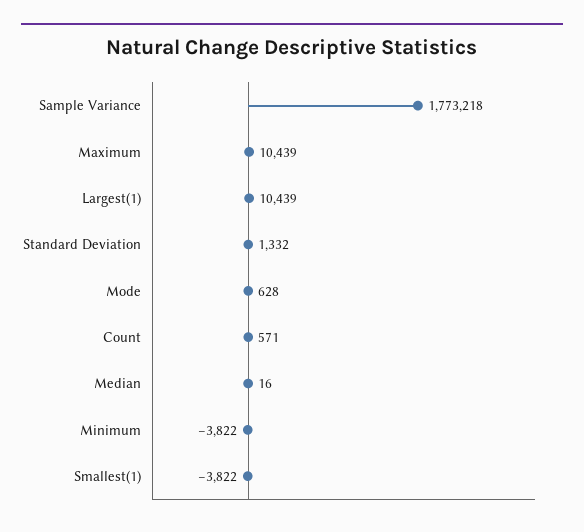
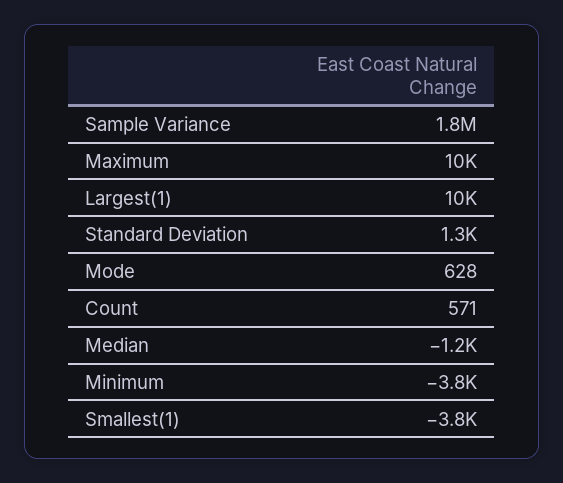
  {
    "Sample Variance": 1773218,
    "Maximum": 10439,
    "Largest(1)": 10439,
    "Standard Deviation": 1332,
    "Mode": 628,
    "Count": 571,
-   "Median": 16,
+   "Median": -1200,
    "Minimum": -3822,
    "Smallest(1)": -3822
  }

